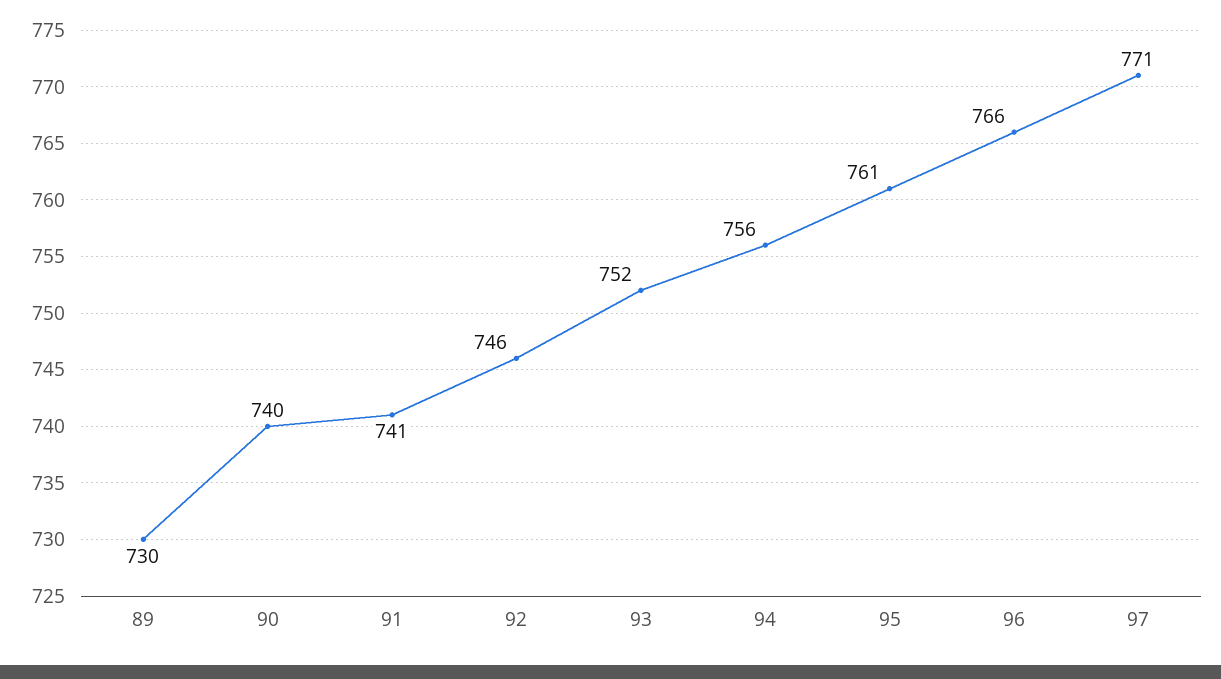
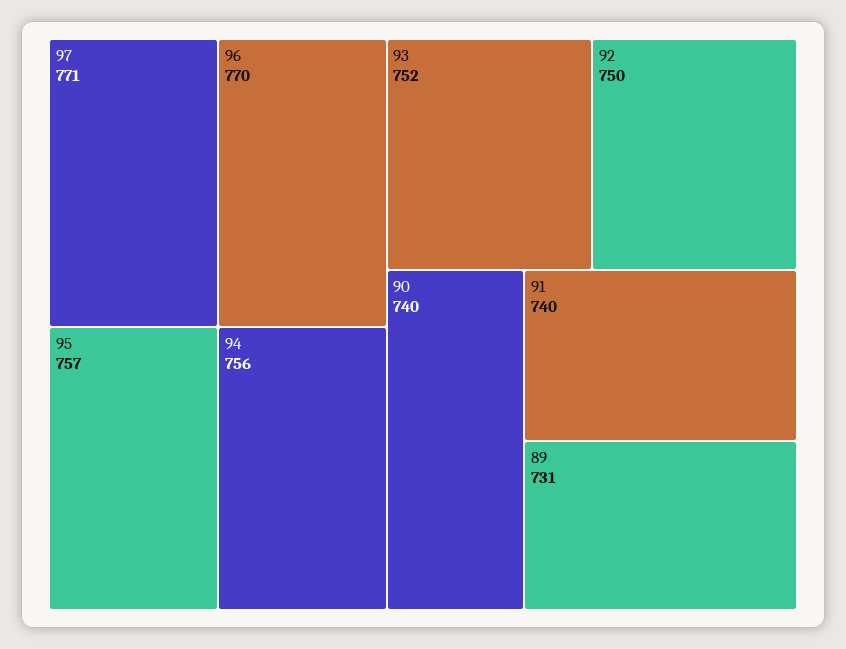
  {
-   "89": 730,
+   "89": 731,
    "90": 740,
-   "91": 741,
+   "91": 740,
-   "92": 746,
+   "92": 750,
    "93": 752,
    "94": 756,
-   "95": 761,
+   "95": 757,
-   "96": 766,
+   "96": 770,
    "97": 771
  }

